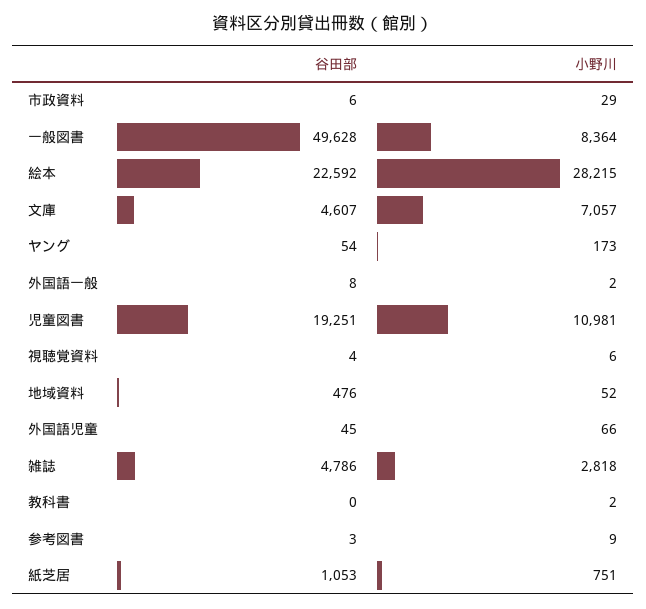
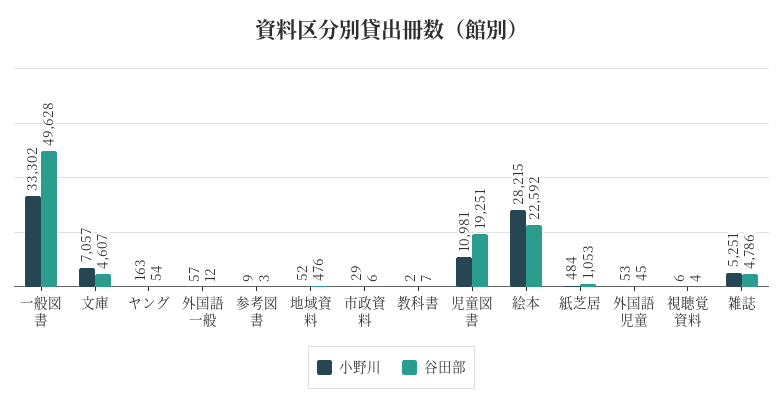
  {
    "谷田部": {
      "市政資料": 6,
      "一般図書": 49628,
      "絵本": 22592,
      "文庫": 4607,
      "ヤング": 54,
-     "外国語一般": 8,
+     "外国語一般": 12,
      "児童図書": 19251,
      "視聴覚資料": 4,
      "地域資料": 476,
      "外国語児童": 45,
      "雑誌": 4786,
-     "教科書": 0,
+     "教科書": 7,
      "参考図書": 3,
      "紙芝居": 1053
    },
    "小野川": {
      "市政資料": 29,
-     "一般図書": 8364,
+     "一般図書": 33302,
      "絵本": 28215,
      "文庫": 7057,
-     "ヤング": 173,
+     "ヤング": 163,
-     "外国語一般": 2,
+     "外国語一般": 57,
      "児童図書": 10981,
      "視聴覚資料": 6,
      "地域資料": 52,
-     "外国語児童": 66,
+     "外国語児童": 53,
-     "雑誌": 2818,
+     "雑誌": 5251,
      "教科書": 2,
      "参考図書": 9,
-     "紙芝居": 751
+     "紙芝居": 484
    }
  }

